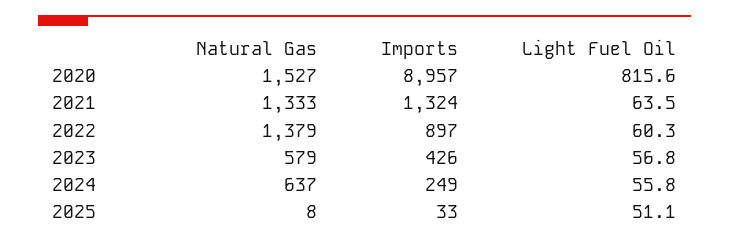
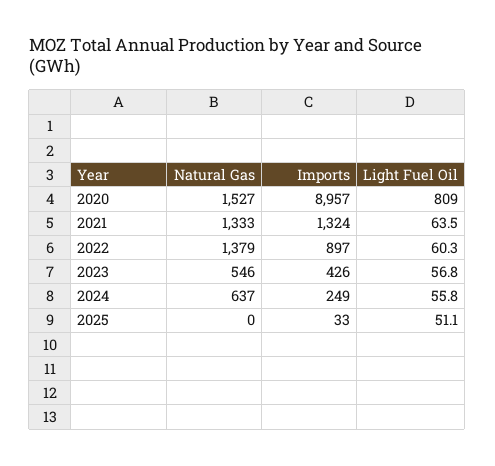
  {
    "Natural Gas": {
      "2020": 1527,
      "2021": 1333,
      "2022": 1379,
-     "2023": 579,
+     "2023": 546,
      "2024": 637,
-     "2025": 8
+     "2025": 0
    },
    "Imports": {
      "2020": 8957,
      "2021": 1324,
      "2022": 897,
      "2023": 426,
      "2024": 249,
      "2025": 33
    },
    "Light Fuel Oil": {
-     "2020": 815.6,
+     "2020": 809,
      "2021": 63.5,
      "2022": 60.3,
      "2023": 56.8,
      "2024": 55.8,
      "2025": 51.1
    }
  }

